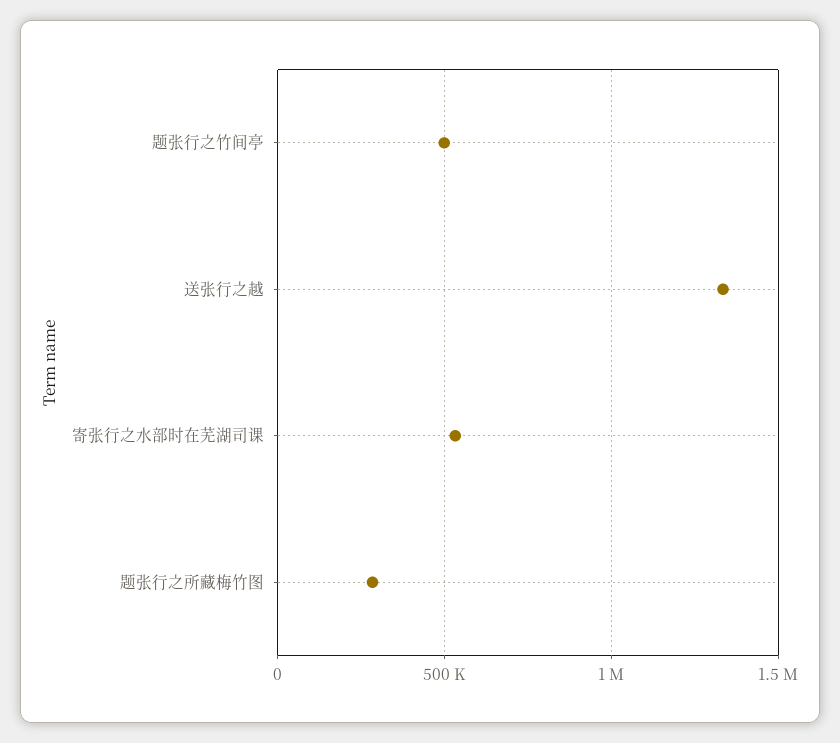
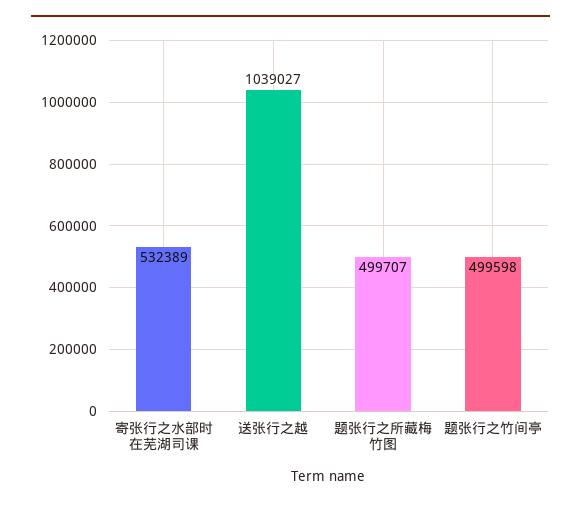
  {
    "题张行之竹间亭": 499598,
-   "送张行之越": 1350000,
+   "送张行之越": 1039027,
    "寄张行之水部时在芜湖司课": 532389,
-   "题张行之所藏梅竹图": 300000
+   "题张行之所藏梅竹图": 499707
  }

